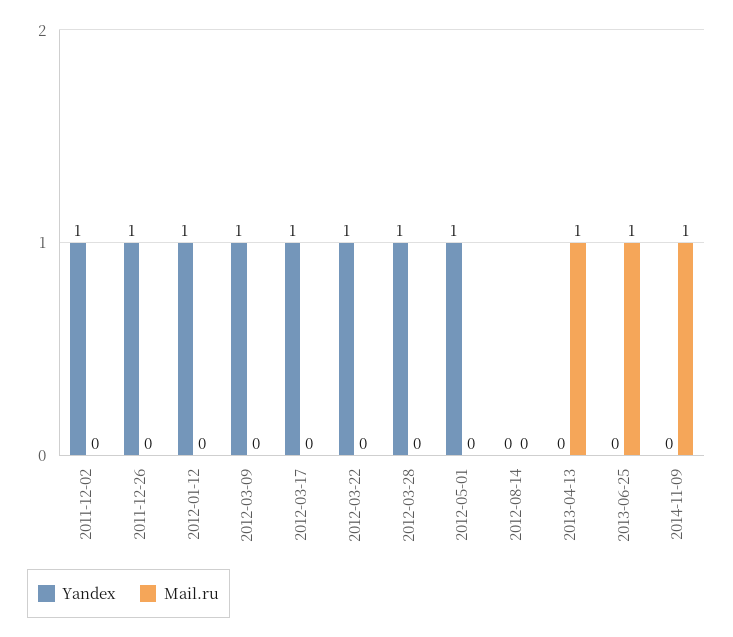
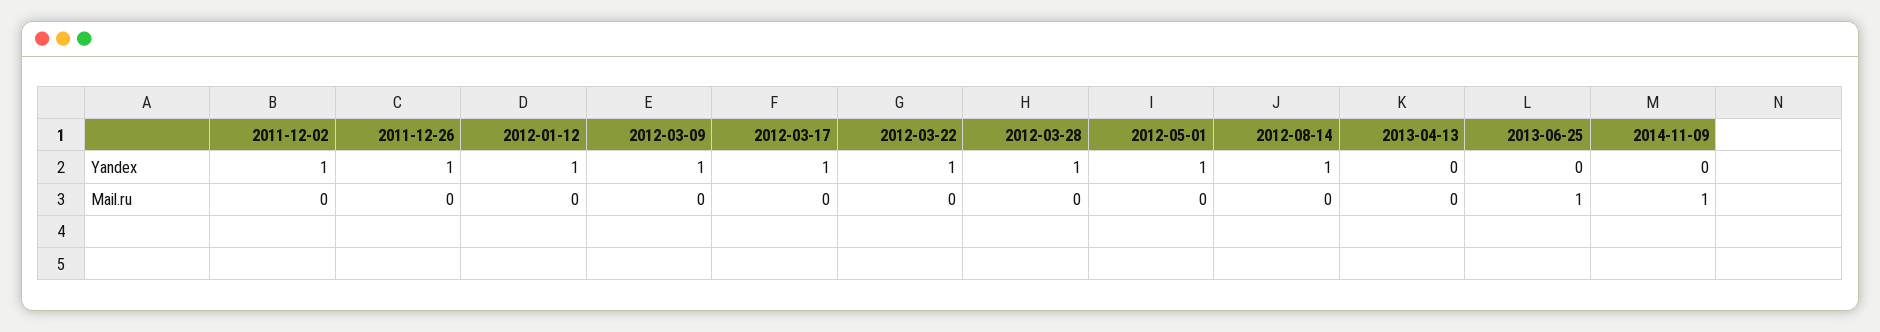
  {
    "Yandex": {
      "2011-12-02": 1,
      "2011-12-26": 1,
      "2012-01-12": 1,
      "2012-03-09": 1,
      "2012-03-17": 1,
      "2012-03-22": 1,
      "2012-03-28": 1,
      "2012-05-01": 1,
-     "2012-08-14": 0,
+     "2012-08-14": 1,
      "2013-04-13": 0,
      "2013-06-25": 0,
      "2014-11-09": 0
    },
    "Mail.ru": {
      "2011-12-02": 0,
      "2011-12-26": 0,
      "2012-01-12": 0,
      "2012-03-09": 0,
      "2012-03-17": 0,
      "2012-03-22": 0,
      "2012-03-28": 0,
      "2012-05-01": 0,
      "2012-08-14": 0,
-     "2013-04-13": 1,
+     "2013-04-13": 0,
      "2013-06-25": 1,
      "2014-11-09": 1
    }
  }

